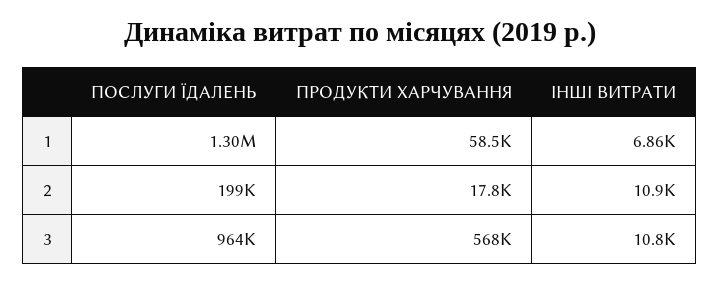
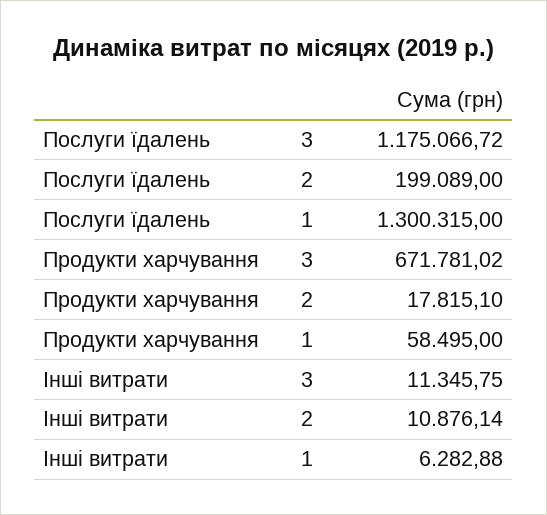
  {
    "ПОСЛУГИ ЇДАЛЕНЬ": {
      "1": 1300315,
      "2": 199089,
-     "3": 964000
+     "3": 1175066.72
    },
    "ПРОДУКТИ ХАРЧУВАННЯ": {
      "1": 58495,
      "2": 17815.1,
-     "3": 568000
+     "3": 671781.02
    },
    "ІНШІ ВИТРАТИ": {
-     "1": 6860,
+     "1": 6282.88,
      "2": 10876.14,
-     "3": 10800
+     "3": 11345.75
    }
  }

